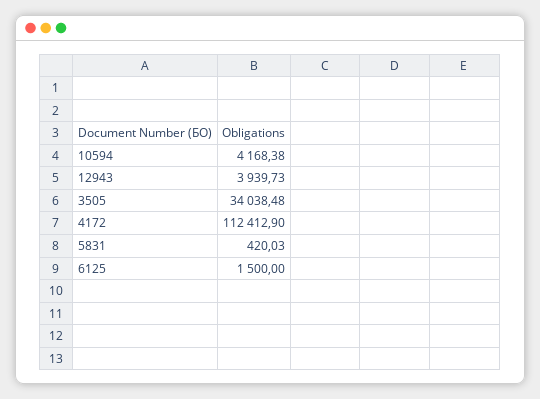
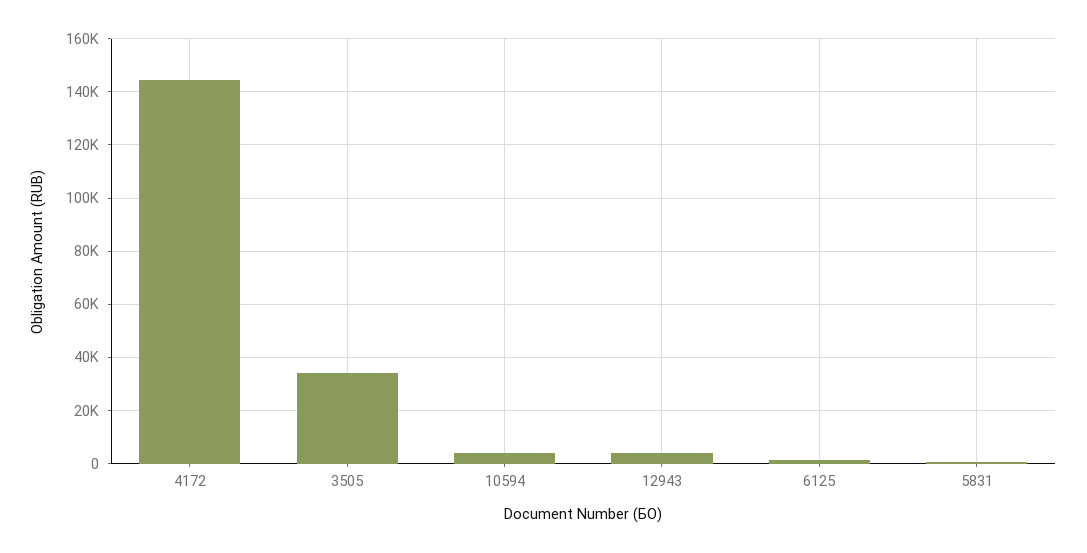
  {
    "10594": 4168.38,
    "12943": 3939.73,
    "3505": 34038.48,
-   "4172": 112412.9,
+   "4172": 145000,
    "5831": 420.03,
    "6125": 1500
  }

